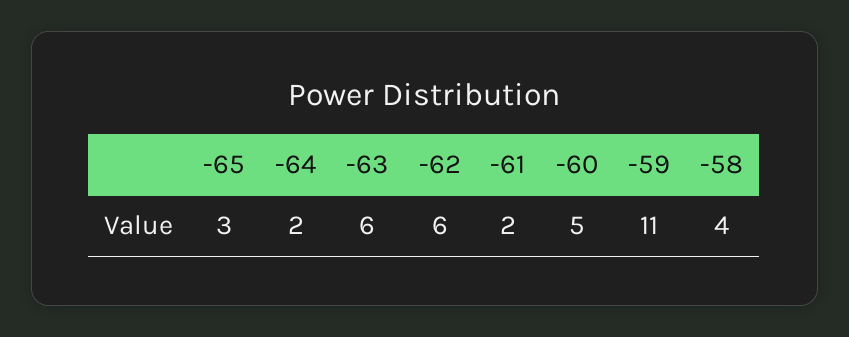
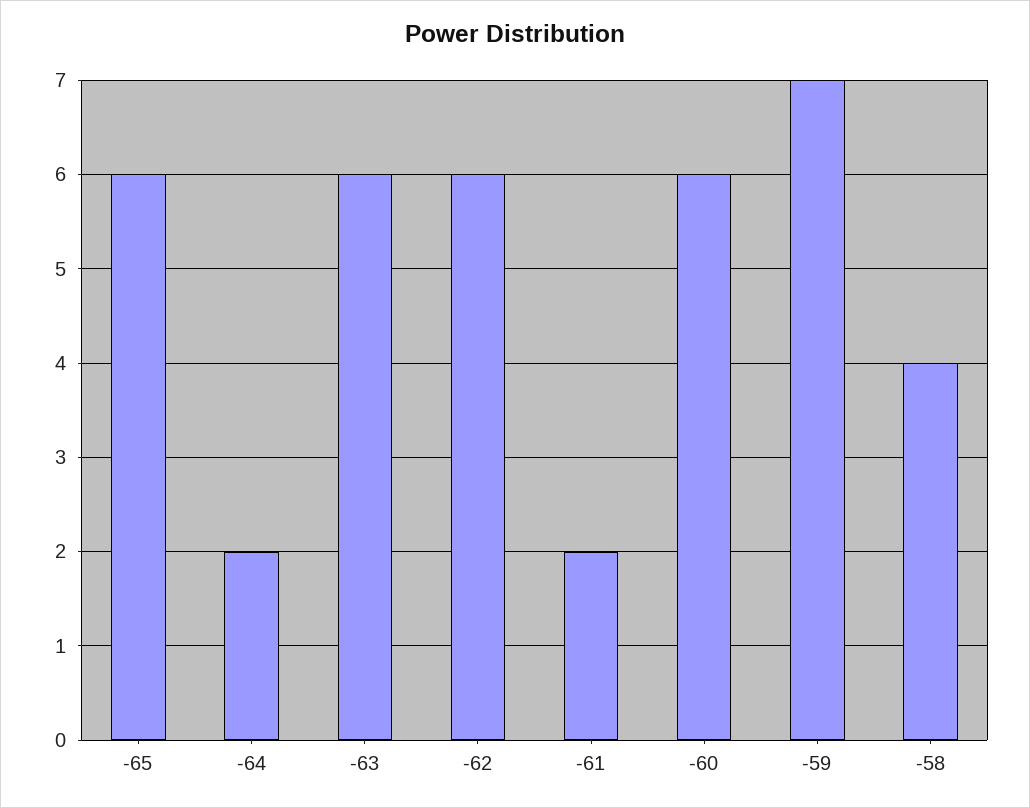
  {
-   "-65": 3,
+   "-65": 6,
    "-64": 2,
    "-63": 6,
    "-62": 6,
    "-61": 2,
-   "-60": 5,
+   "-60": 6,
-   "-59": 11,
+   "-59": 7,
    "-58": 4
  }

